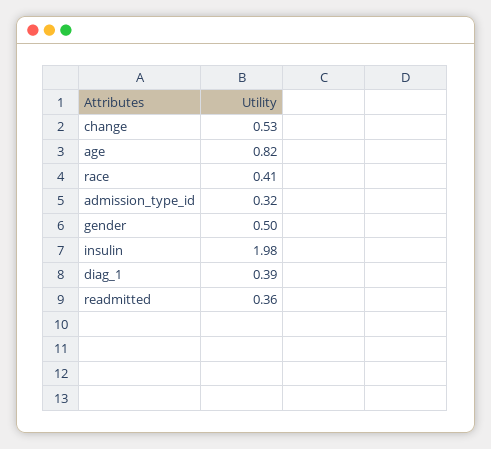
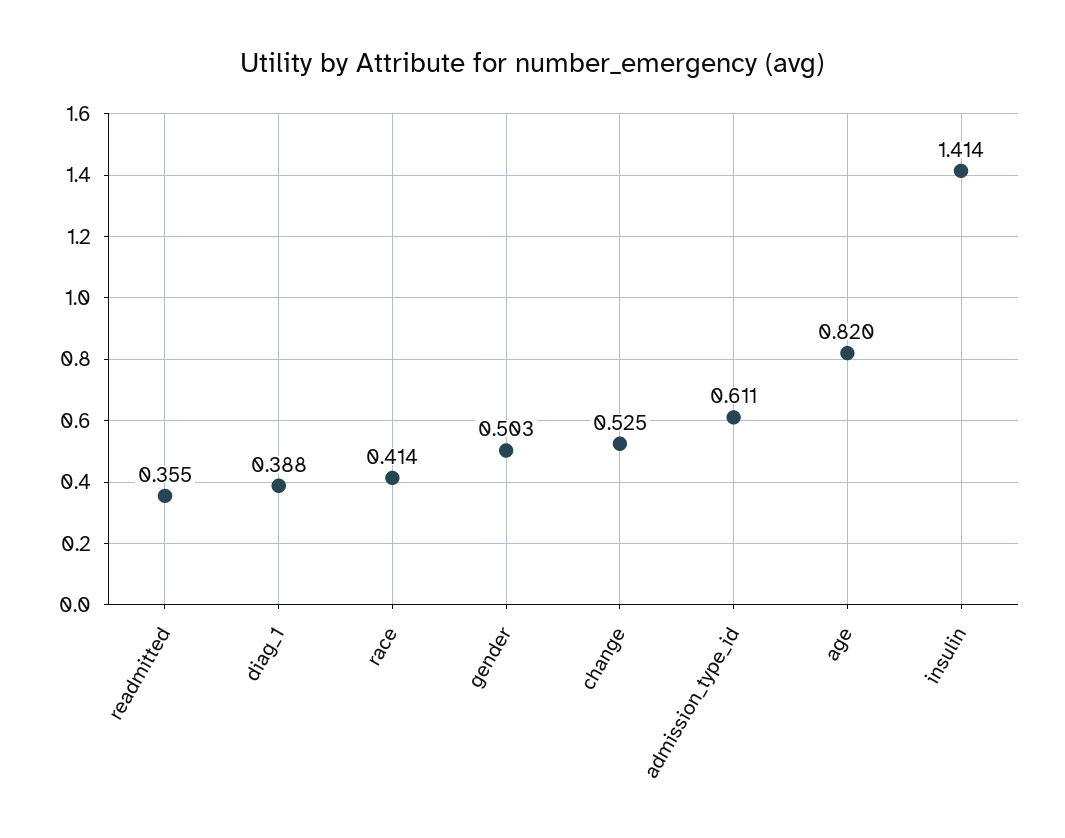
  {
    "change": 0.525,
    "age": 0.82,
    "race": 0.414,
-   "admission_type_id": 0.32,
+   "admission_type_id": 0.611,
    "gender": 0.503,
-   "insulin": 1.98,
+   "insulin": 1.414,
    "diag_1": 0.388,
    "readmitted": 0.355
  }

